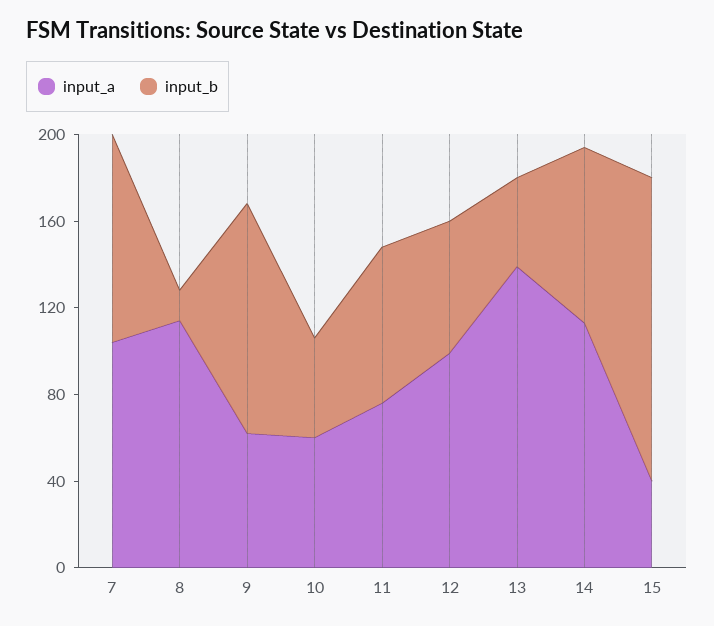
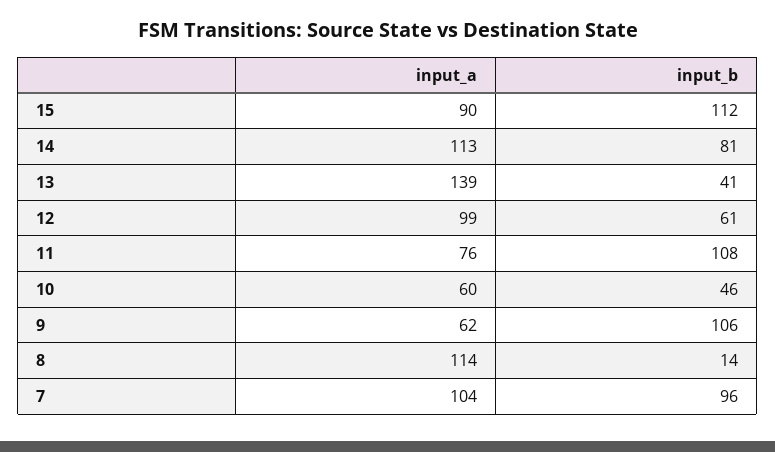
  {
    "input_a": {
      "7": 104,
      "8": 114,
      "9": 62,
      "10": 60,
      "11": 76,
      "12": 99,
      "13": 139,
      "14": 113,
-     "15": 40
+     "15": 90
    },
    "input_b": {
      "7": 96,
      "8": 14,
      "9": 106,
      "10": 46,
-     "11": 70,
+     "11": 108,
      "12": 61,
      "13": 41,
      "14": 81,
-     "15": 140
+     "15": 112
    }
  }

